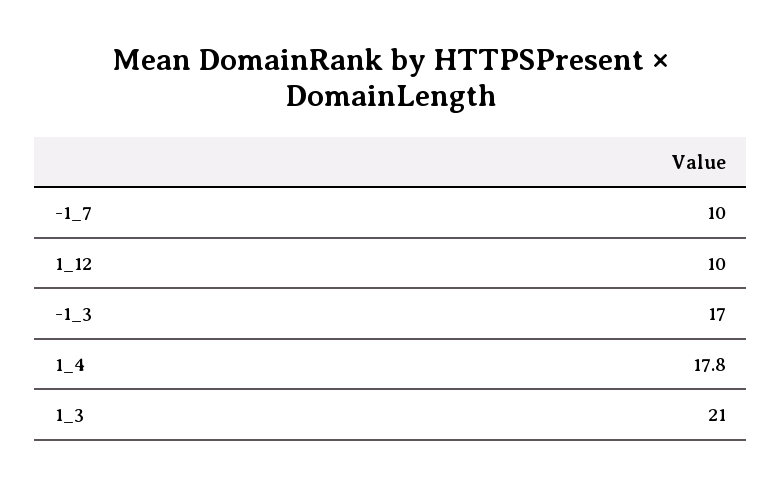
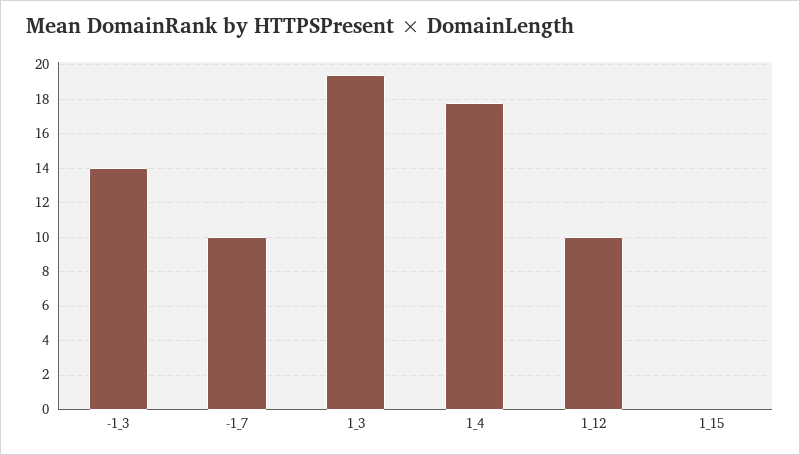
  {
    "-1_7": 10,
    "1_12": 10,
-   "-1_3": 17,
+   "-1_3": 14,
    "1_4": 17.8,
-   "1_3": 21
+   "1_3": 19.5,
+   "1_15": 0
  }

